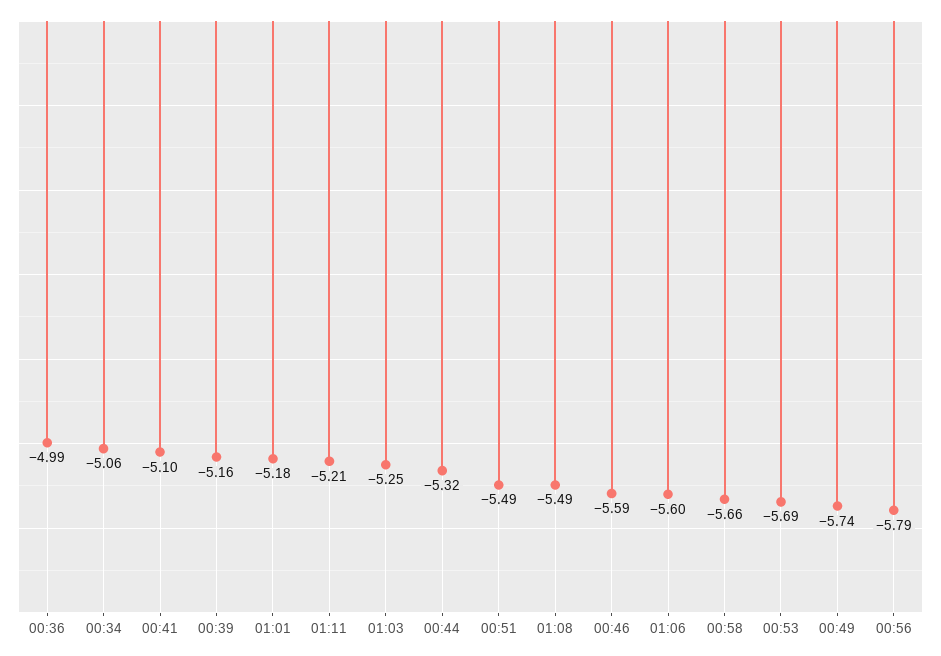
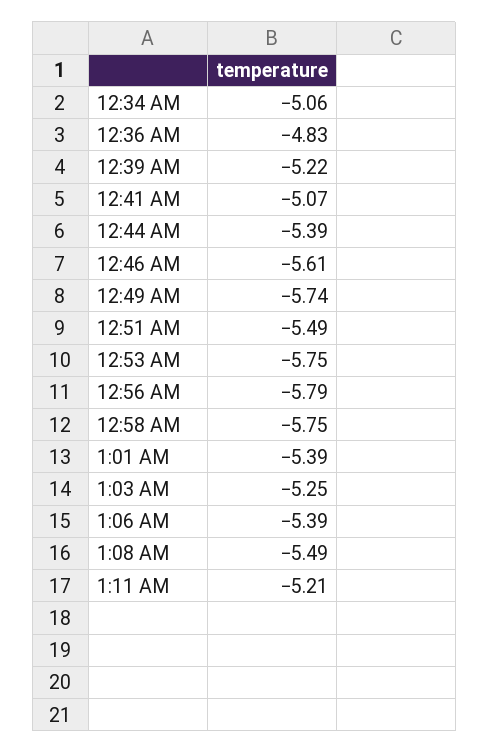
  {
-   "00:36": -4.99,
+   "00:36": -4.83,
    "00:34": -5.06,
-   "00:41": -5.1,
+   "00:41": -5.07,
-   "00:39": -5.16,
+   "00:39": -5.22,
-   "01:01": -5.18,
+   "01:01": -5.39,
    "01:11": -5.21,
    "01:03": -5.25,
-   "00:44": -5.32,
+   "00:44": -5.39,
    "00:51": -5.49,
    "01:08": -5.49,
-   "00:46": -5.59,
+   "00:46": -5.61,
-   "01:06": -5.6,
+   "01:06": -5.39,
-   "00:58": -5.66,
+   "00:58": -5.75,
-   "00:53": -5.69,
+   "00:53": -5.75,
    "00:49": -5.74,
    "00:56": -5.79
  }

